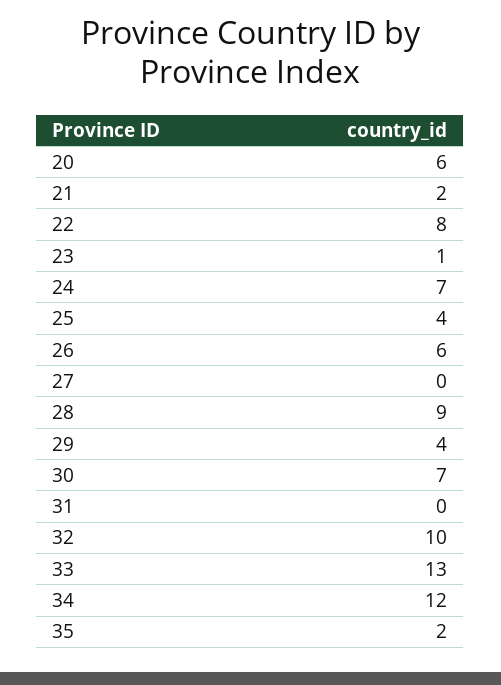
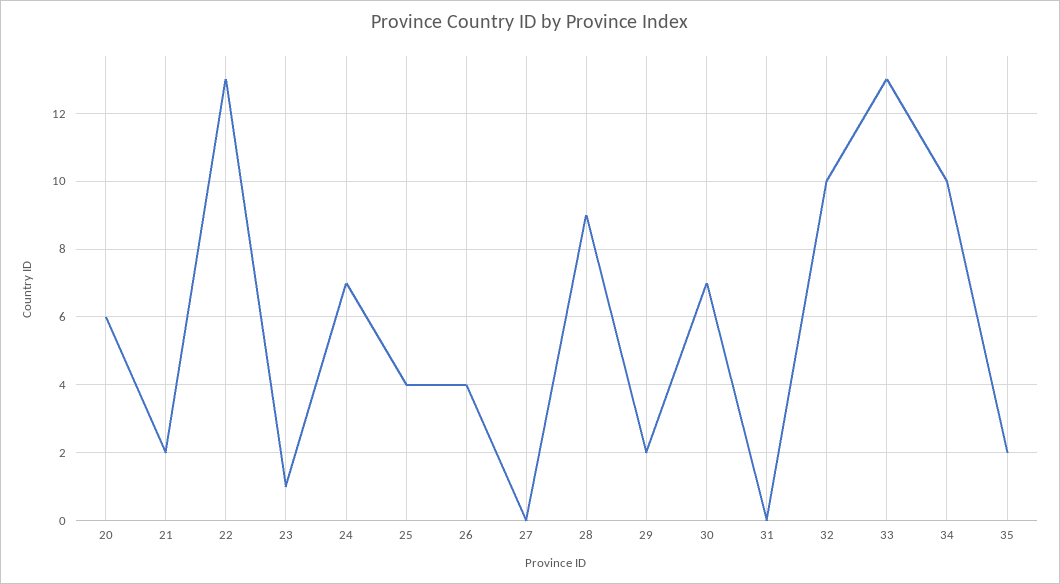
  {
    "20": 6,
    "21": 2,
-   "22": 8,
+   "22": 13,
    "23": 1,
    "24": 7,
    "25": 4,
-   "26": 6,
+   "26": 4,
    "27": 0,
    "28": 9,
-   "29": 4,
+   "29": 2,
    "30": 7,
    "31": 0,
    "32": 10,
    "33": 13,
-   "34": 12,
+   "34": 10,
    "35": 2
  }

